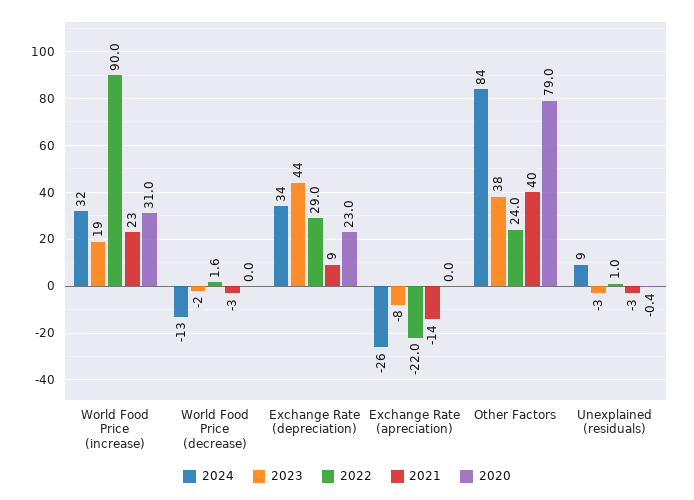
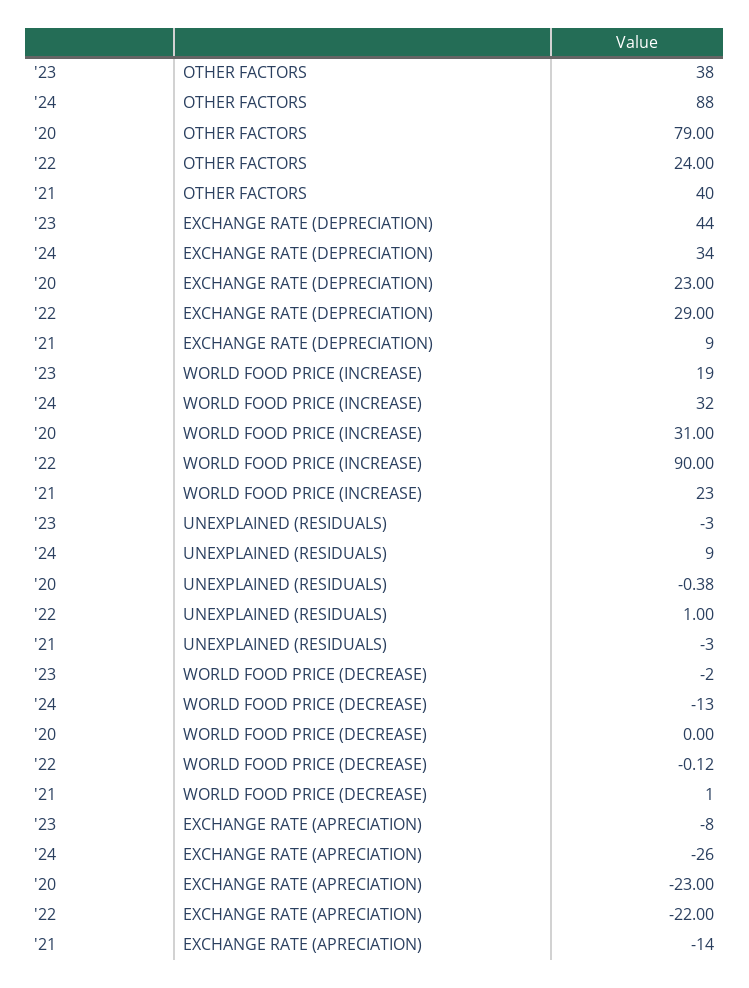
  {
    "2024": {
      "World Food Price (increase)": 32,
      "World Food Price (decrease)": -13,
      "Exchange Rate (depreciation)": 34,
      "Exchange Rate (apreciation)": -26,
-     "Other Factors": 84,
+     "Other Factors": 88,
      "Unexplained (residuals)": 9
    },
    "2023": {
      "World Food Price (increase)": 19,
      "World Food Price (decrease)": -2,
      "Exchange Rate (depreciation)": 44,
      "Exchange Rate (apreciation)": -8,
      "Other Factors": 38,
      "Unexplained (residuals)": -3
    },
    "2022": {
      "World Food Price (increase)": 90,
-     "World Food Price (decrease)": 1.6,
+     "World Food Price (decrease)": -0.12,
      "Exchange Rate (depreciation)": 29,
      "Exchange Rate (apreciation)": -22,
      "Other Factors": 24,
      "Unexplained (residuals)": 1
    },
    "2021": {
      "World Food Price (increase)": 23,
-     "World Food Price (decrease)": -3,
+     "World Food Price (decrease)": 1,
      "Exchange Rate (depreciation)": 9,
      "Exchange Rate (apreciation)": -14,
      "Other Factors": 40,
      "Unexplained (residuals)": -3
    },
    "2020": {
      "World Food Price (increase)": 31,
      "World Food Price (decrease)": 0,
      "Exchange Rate (depreciation)": 23,
-     "Exchange Rate (apreciation)": 0,
+     "Exchange Rate (apreciation)": -23,
      "Other Factors": 79,
      "Unexplained (residuals)": -0.38
    }
  }

